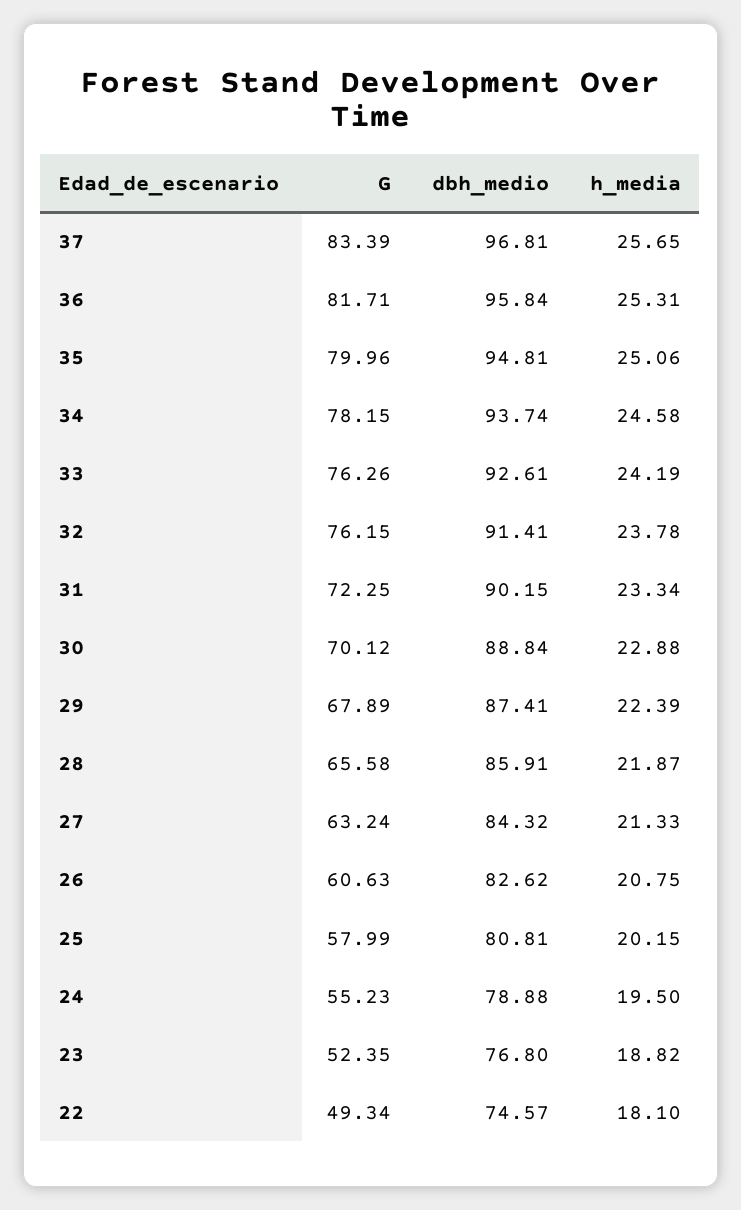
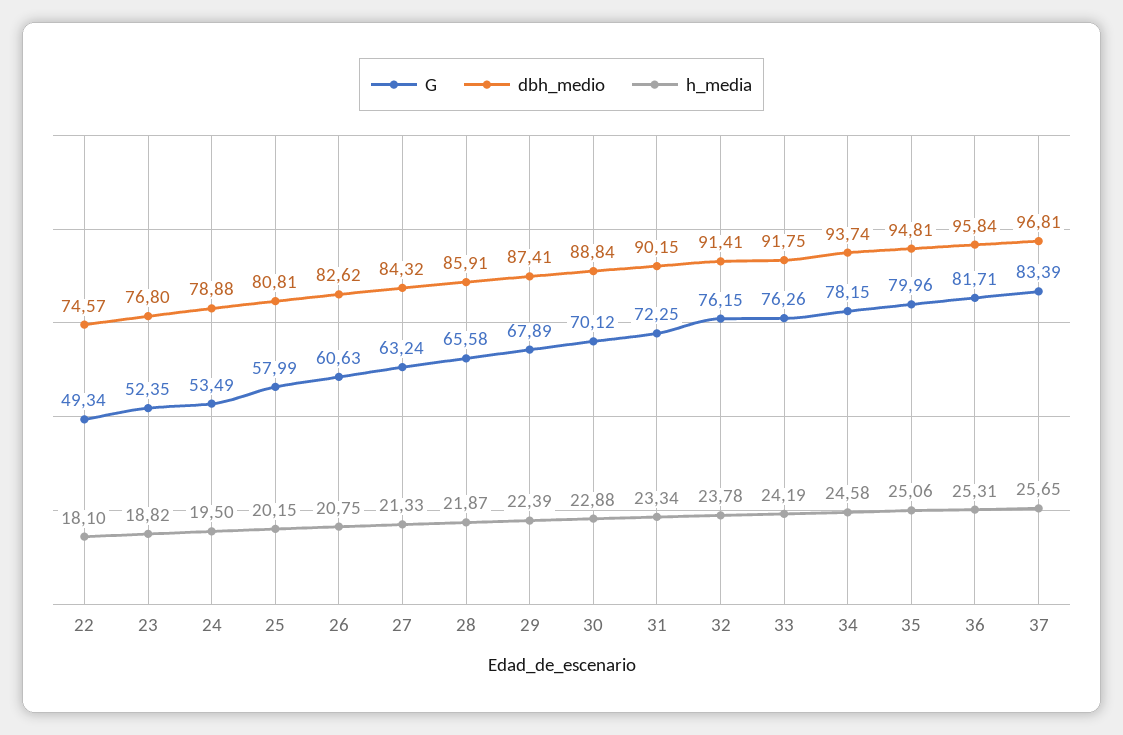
  {
    "G": {
      "37": 83.39,
      "36": 81.71,
      "35": 79.96,
      "34": 78.15,
      "33": 76.26,
      "32": 76.15,
      "31": 72.25,
      "30": 70.12,
      "29": 67.89,
      "28": 65.58,
      "27": 63.24,
      "26": 60.63,
      "25": 57.99,
-     "24": 55.23,
+     "24": 53.49,
      "23": 52.35,
      "22": 49.34
    },
    "dbh_medio": {
      "37": 96.81,
      "36": 95.84,
      "35": 94.81,
      "34": 93.74,
-     "33": 92.61,
+     "33": 91.75,
      "32": 91.41,
      "31": 90.15,
      "30": 88.84,
      "29": 87.41,
      "28": 85.91,
      "27": 84.32,
      "26": 82.62,
      "25": 80.81,
      "24": 78.88,
      "23": 76.8,
      "22": 74.57
    },
    "h_media": {
      "37": 25.65,
      "36": 25.31,
      "35": 25.06,
      "34": 24.58,
      "33": 24.19,
      "32": 23.78,
      "31": 23.34,
      "30": 22.88,
      "29": 22.39,
      "28": 21.87,
      "27": 21.33,
      "26": 20.75,
      "25": 20.15,
      "24": 19.5,
      "23": 18.82,
      "22": 18.1
    }
  }

